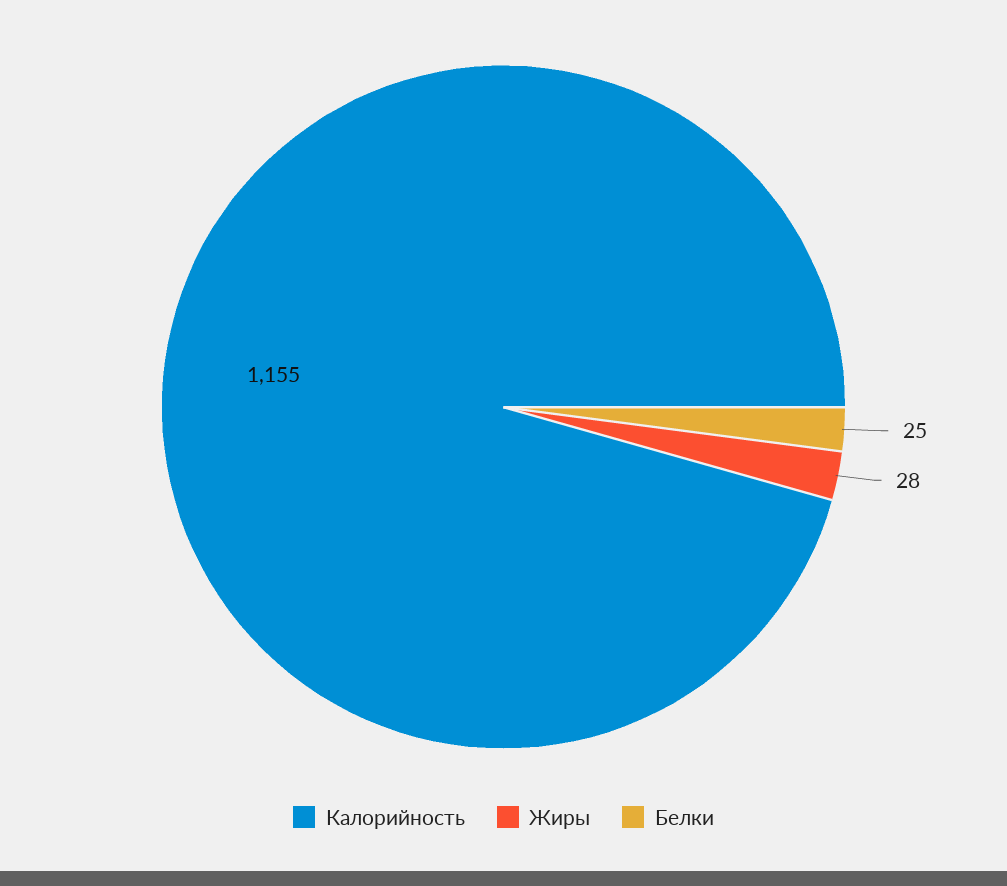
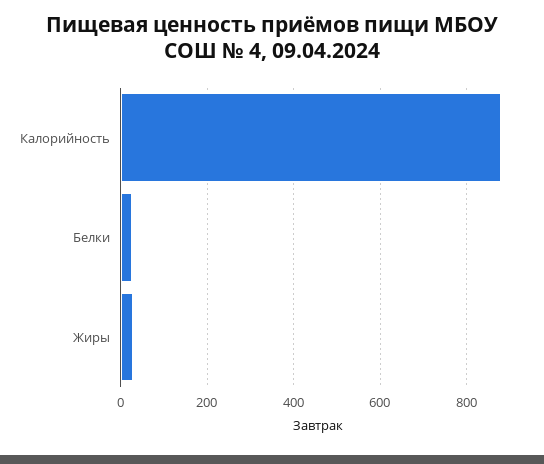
  {
-   "Калорийность": 1155,
+   "Калорийность": 880,
    "Жиры": 28,
    "Белки": 25
  }

